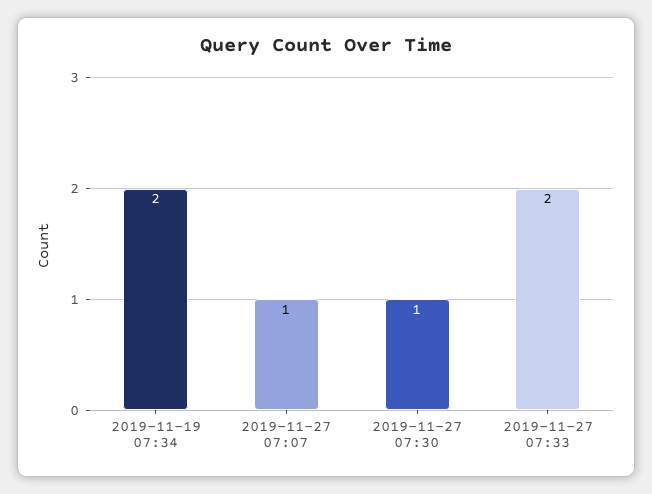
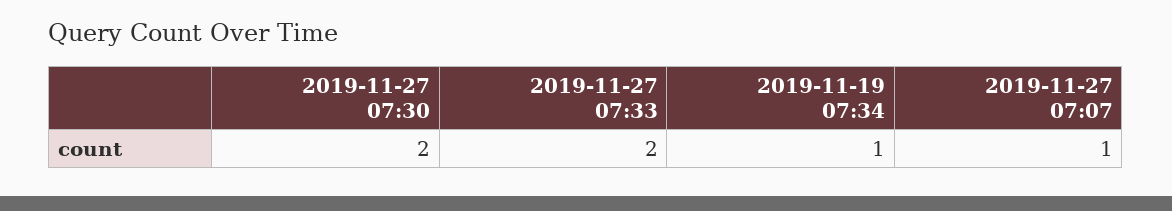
  {
-   "2019-11-19 07:34": 2,
+   "2019-11-19 07:34": 1,
    "2019-11-27 07:07": 1,
-   "2019-11-27 07:30": 1,
+   "2019-11-27 07:30": 2,
    "2019-11-27 07:33": 2
  }

